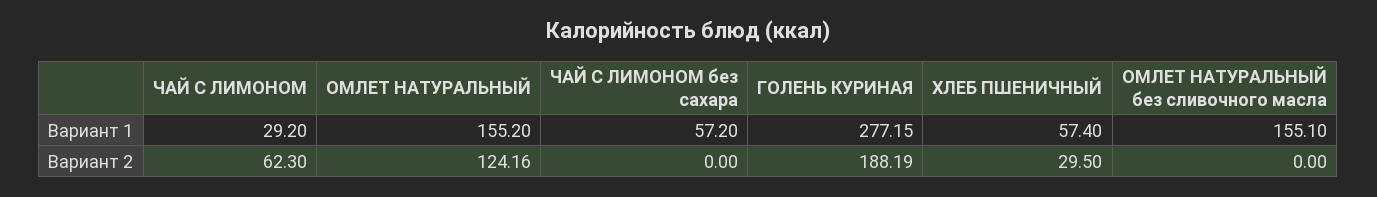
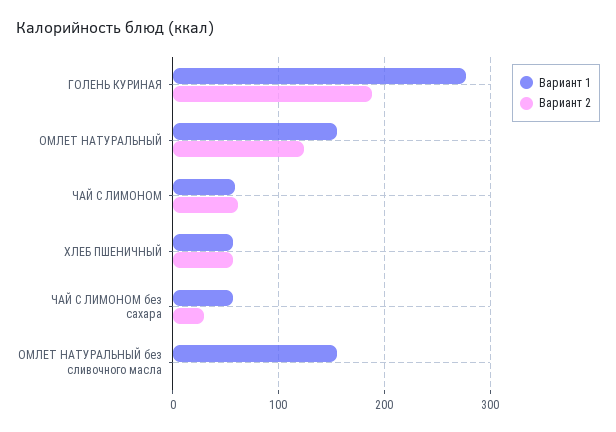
  {
    "Вариант 1": {
-     "ЧАЙ С ЛИМОНОМ": 29.2,
+     "ЧАЙ С ЛИМОНОМ": 60,
      "ОМЛЕТ НАТУРАЛЬНЫЙ": 155.2,
      "ЧАЙ С ЛИМОНОМ без сахара": 57.2,
      "ГОЛЕНЬ КУРИНАЯ": 277.15,
      "ХЛЕБ ПШЕНИЧНЫЙ": 57.4,
      "ОМЛЕТ НАТУРАЛЬНЫЙ без сливочного масла": 155.1
    },
    "Вариант 2": {
      "ЧАЙ С ЛИМОНОМ": 62.3,
      "ОМЛЕТ НАТУРАЛЬНЫЙ": 124.16,
-     "ЧАЙ С ЛИМОНОМ без сахара": 0,
+     "ЧАЙ С ЛИМОНОМ без сахара": 30,
      "ГОЛЕНЬ КУРИНАЯ": 188.19,
-     "ХЛЕБ ПШЕНИЧНЫЙ": 29.5,
+     "ХЛЕБ ПШЕНИЧНЫЙ": 60,
      "ОМЛЕТ НАТУРАЛЬНЫЙ без сливочного масла": 0
    }
  }

